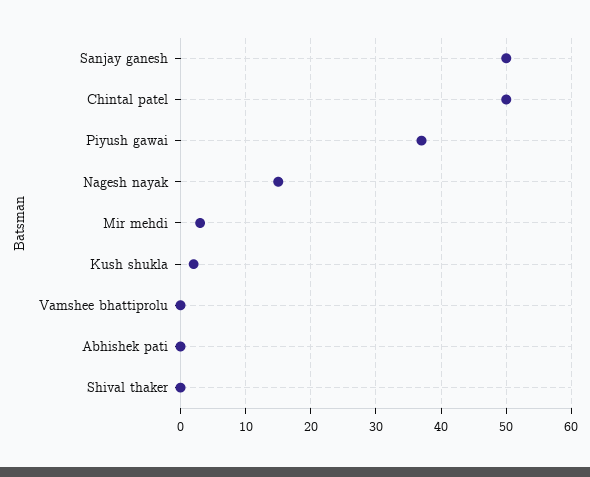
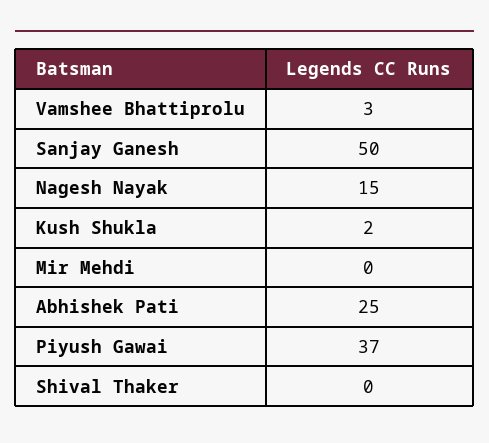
  {
    "Sanjay ganesh": 50,
-   "Chintal patel": 50,
    "Piyush gawai": 37,
    "Nagesh nayak": 15,
-   "Mir mehdi": 3,
+   "Mir mehdi": 0,
    "Kush shukla": 2,
-   "Vamshee bhattiprolu": 0,
+   "Vamshee bhattiprolu": 3,
-   "Abhishek pati": 0,
+   "Abhishek pati": 25,
    "Shival thaker": 0
  }

